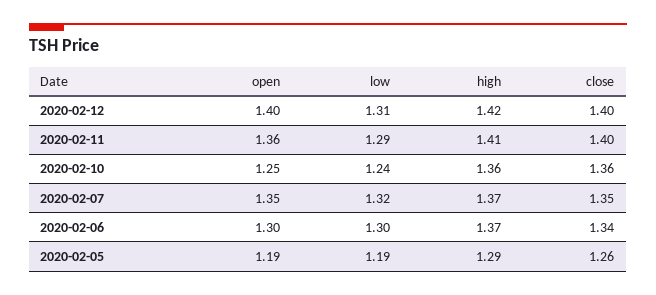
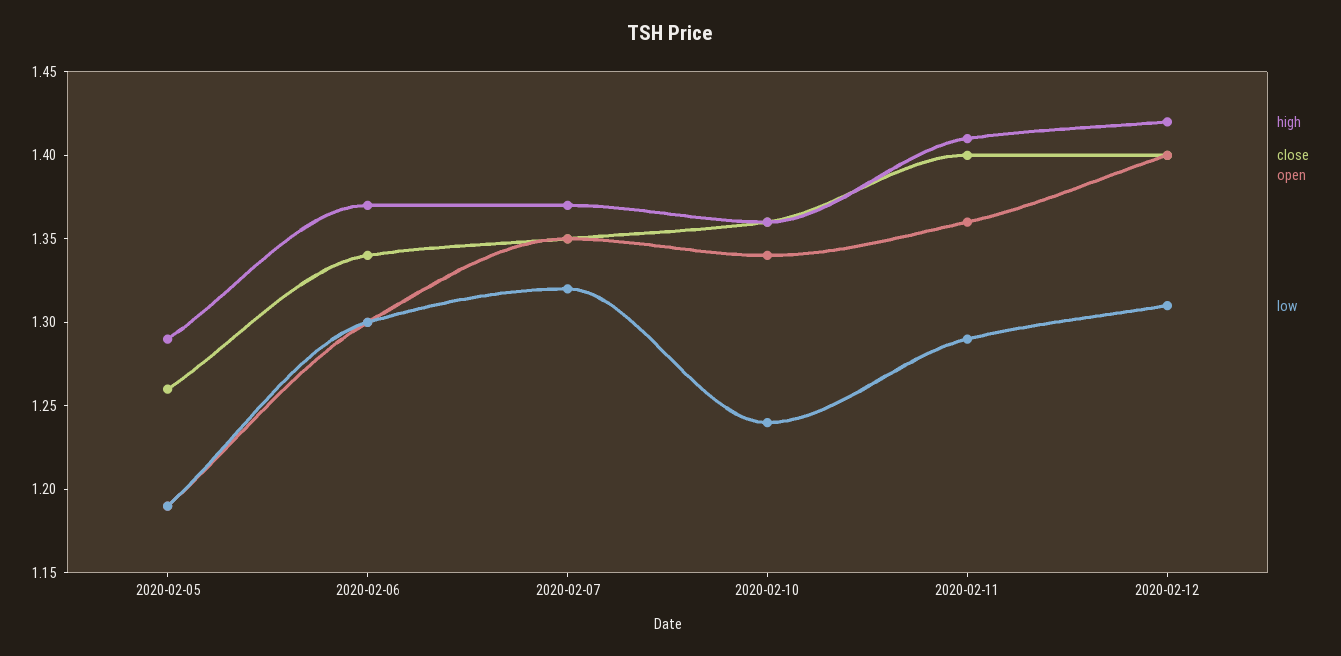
  {
    "open": {
      "2020-02-12": 1.4,
      "2020-02-11": 1.36,
-     "2020-02-10": 1.25,
+     "2020-02-10": 1.34,
      "2020-02-07": 1.35,
      "2020-02-06": 1.3,
      "2020-02-05": 1.19
    },
    "low": {
      "2020-02-12": 1.31,
      "2020-02-11": 1.29,
      "2020-02-10": 1.24,
      "2020-02-07": 1.32,
      "2020-02-06": 1.3,
      "2020-02-05": 1.19
    },
    "high": {
      "2020-02-12": 1.42,
      "2020-02-11": 1.41,
      "2020-02-10": 1.36,
      "2020-02-07": 1.37,
      "2020-02-06": 1.37,
      "2020-02-05": 1.29
    },
    "close": {
      "2020-02-12": 1.4,
      "2020-02-11": 1.4,
      "2020-02-10": 1.36,
      "2020-02-07": 1.35,
      "2020-02-06": 1.34,
      "2020-02-05": 1.26
    }
  }

